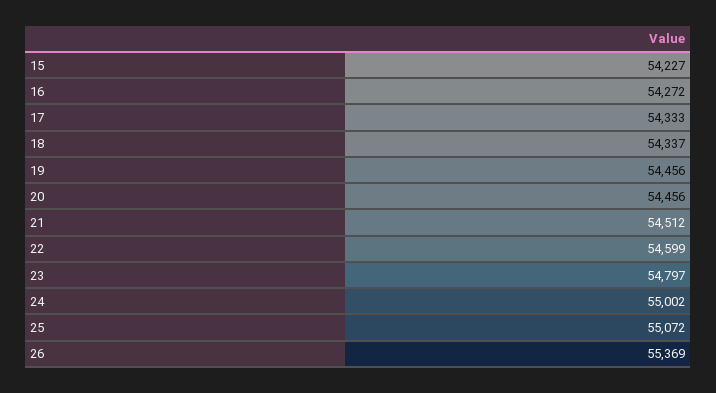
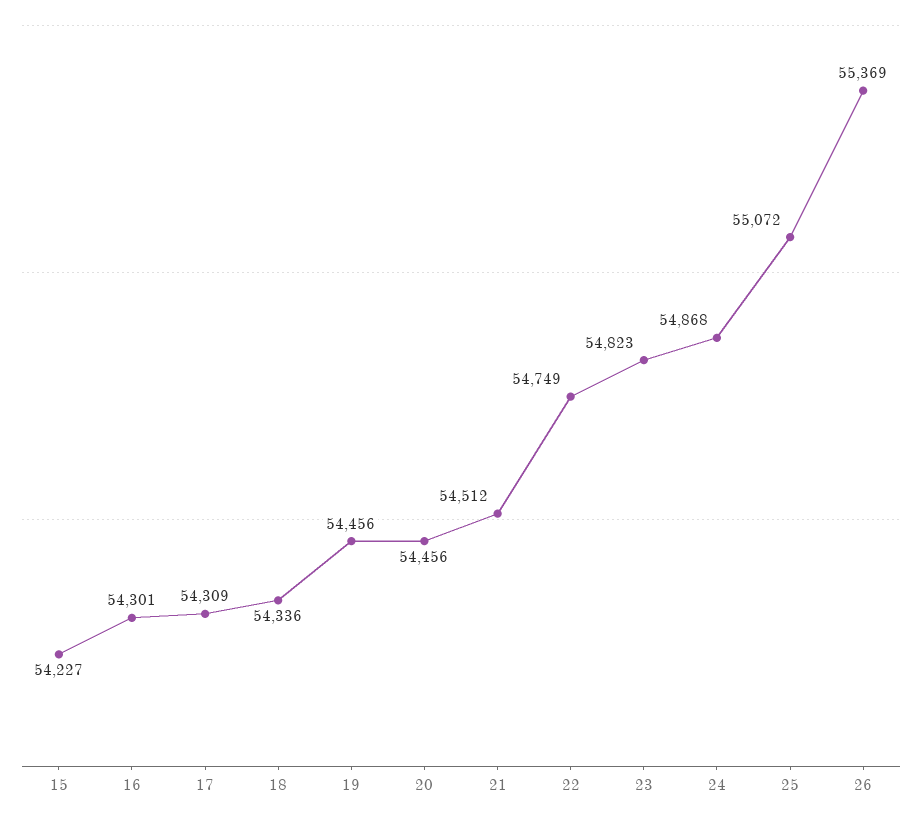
  {
    "15": 54227,
-   "16": 54272,
+   "16": 54301,
-   "17": 54333,
+   "17": 54309,
-   "18": 54337,
+   "18": 54336,
    "19": 54456,
    "20": 54456,
    "21": 54512,
-   "22": 54599,
+   "22": 54749,
-   "23": 54797,
+   "23": 54823,
-   "24": 55002,
+   "24": 54868,
    "25": 55072,
    "26": 55369
  }

